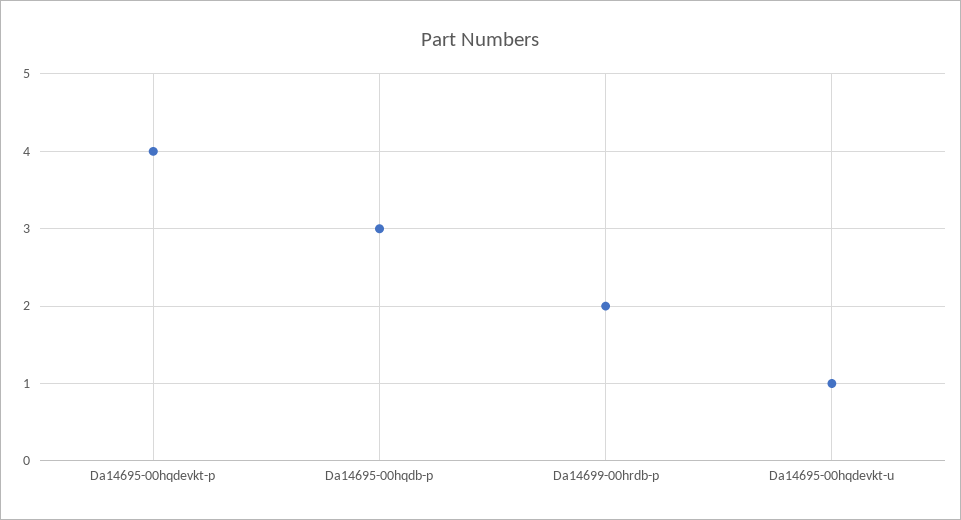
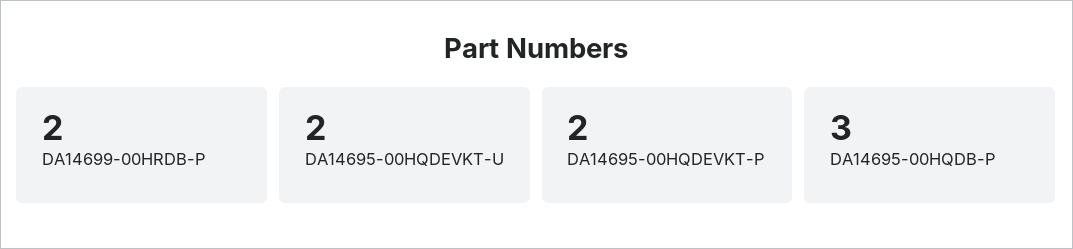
  {
-   "Da14695-00hqdevkt-p": 4,
+   "Da14695-00hqdevkt-p": 2,
    "Da14695-00hqdb-p": 3,
    "Da14699-00hrdb-p": 2,
-   "Da14695-00hqdevkt-u": 1
+   "Da14695-00hqdevkt-u": 2
  }

